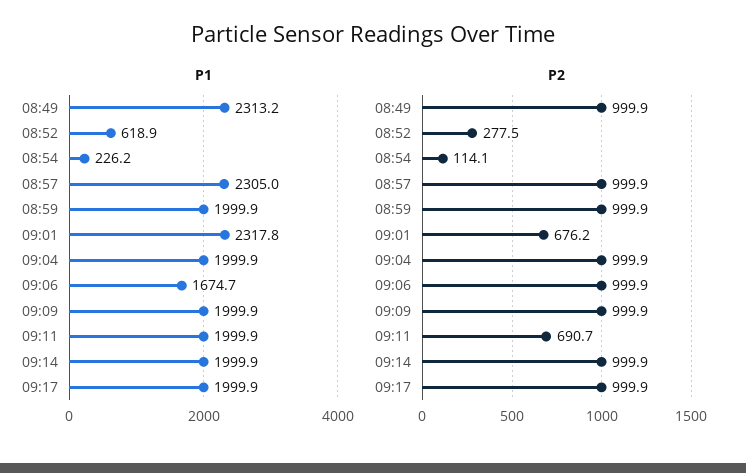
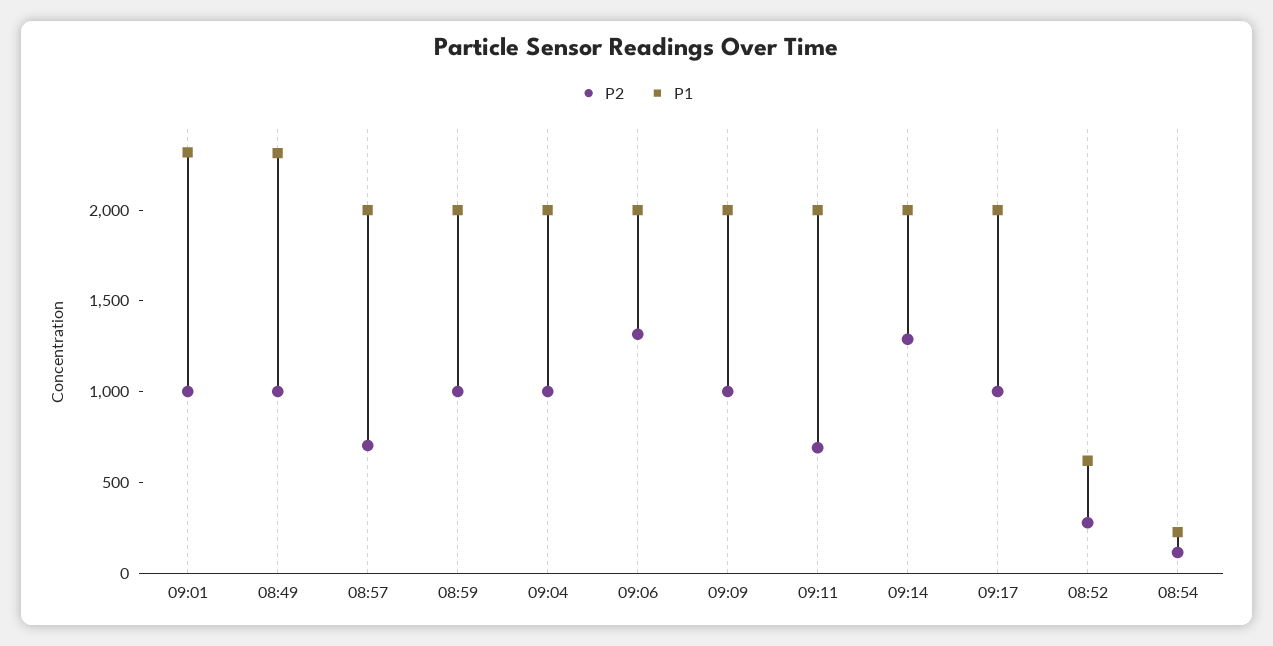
  {
    "P1": {
      "08:49": 2313.2,
      "08:52": 618.9,
      "08:54": 226.2,
-     "08:57": 2305,
+     "08:57": 2000,
      "08:59": 1999.9,
      "09:01": 2317.8,
      "09:04": 1999.9,
-     "09:06": 1674.7,
+     "09:06": 2000,
      "09:09": 1999.9,
      "09:11": 1999.9,
      "09:14": 1999.9,
      "09:17": 1999.9
    },
    "P2": {
      "08:49": 999.9,
      "08:52": 277.5,
      "08:54": 114.1,
-     "08:57": 999.9,
+     "08:57": 700,
      "08:59": 999.9,
-     "09:01": 676.2,
+     "09:01": 1000,
      "09:04": 999.9,
-     "09:06": 999.9,
+     "09:06": 1300,
      "09:09": 999.9,
      "09:11": 690.7,
-     "09:14": 999.9,
+     "09:14": 1300,
      "09:17": 999.9
    }
  }

